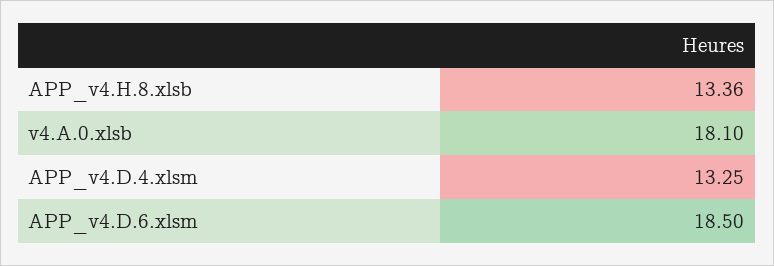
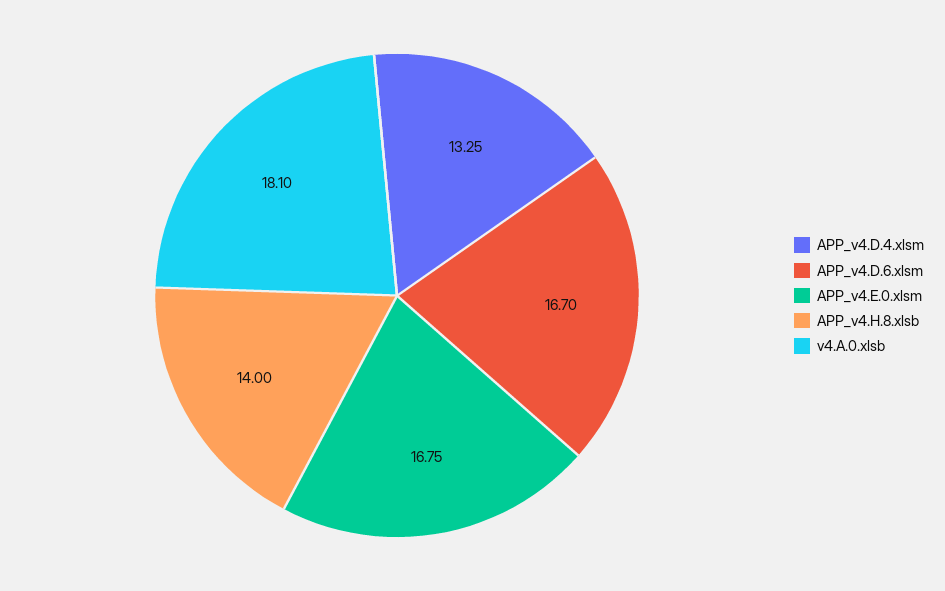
  {
-   "APP_v4.H.8.xlsb": 13.36,
+   "APP_v4.H.8.xlsb": 14,
    "v4.A.0.xlsb": 18.1,
    "APP_v4.D.4.xlsm": 13.25,
-   "APP_v4.D.6.xlsm": 18.5
+   "APP_v4.D.6.xlsm": 16.7,
+   "APP_v4.E.0.xlsm": 16.75
  }

